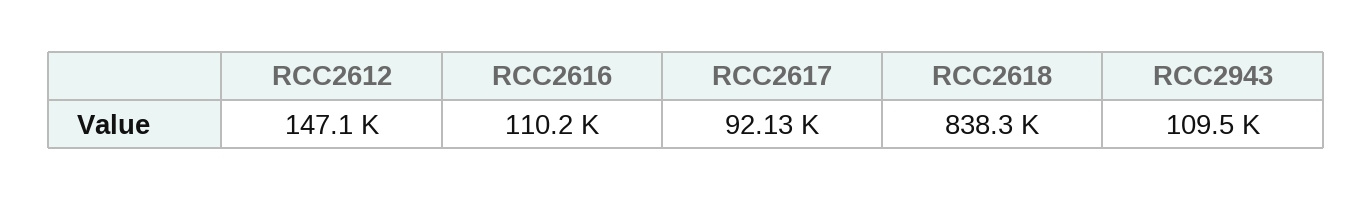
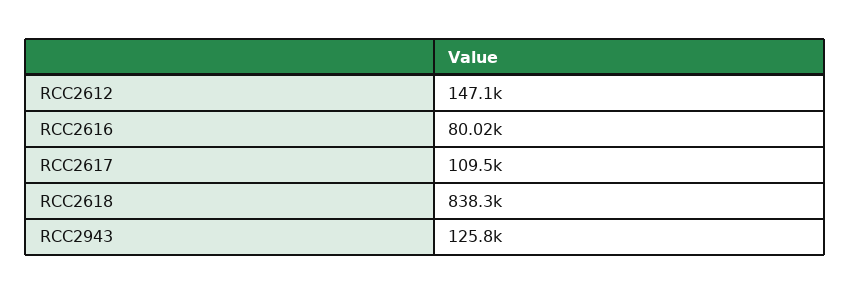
  {
    "RCC2612": 147100,
-   "RCC2616": 110200,
+   "RCC2616": 80020,
-   "RCC2617": 92130,
+   "RCC2617": 109500,
    "RCC2618": 838300,
-   "RCC2943": 109500
+   "RCC2943": 125800
  }

